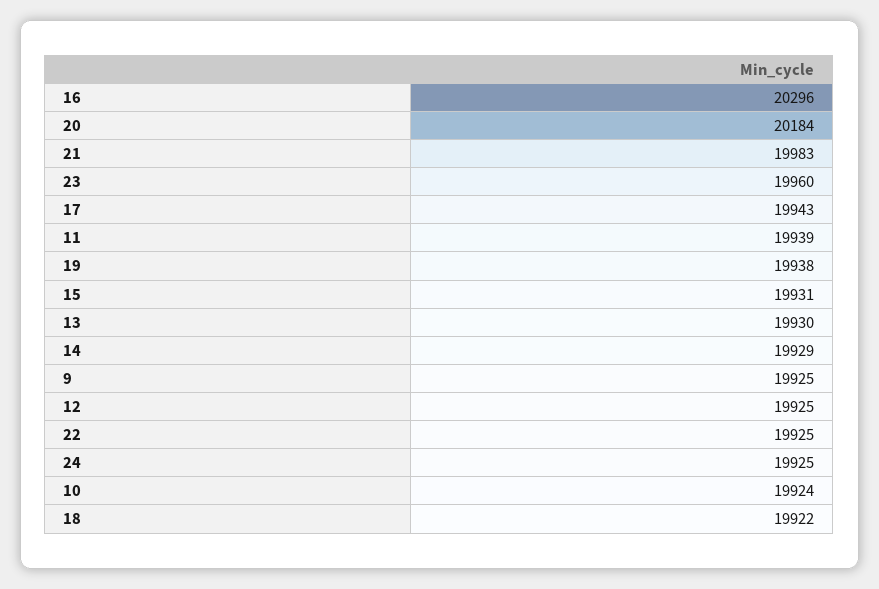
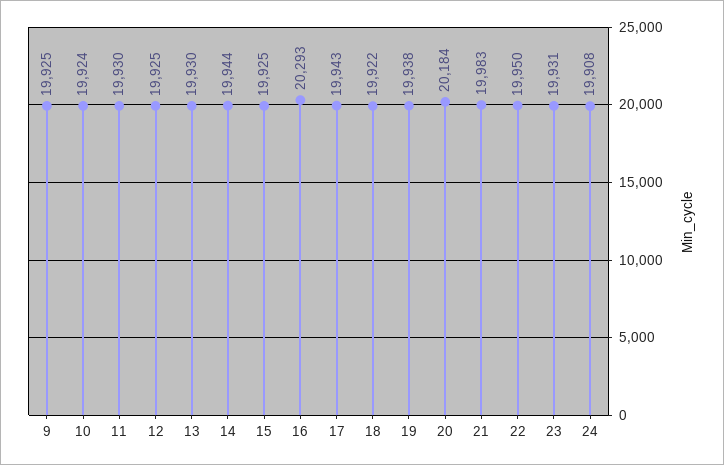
  {
-   "16": 20296,
+   "16": 20293,
    "20": 20184,
    "21": 19983,
-   "23": 19960,
+   "23": 19931,
    "17": 19943,
-   "11": 19939,
+   "11": 19930,
    "19": 19938,
-   "15": 19931,
+   "15": 19925,
    "13": 19930,
-   "14": 19929,
+   "14": 19944,
    "9": 19925,
    "12": 19925,
-   "22": 19925,
+   "22": 19950,
-   "24": 19925,
+   "24": 19908,
    "10": 19924,
    "18": 19922
  }

